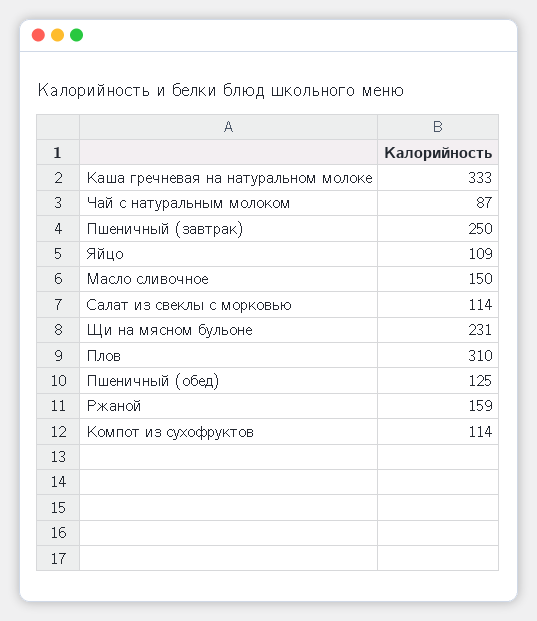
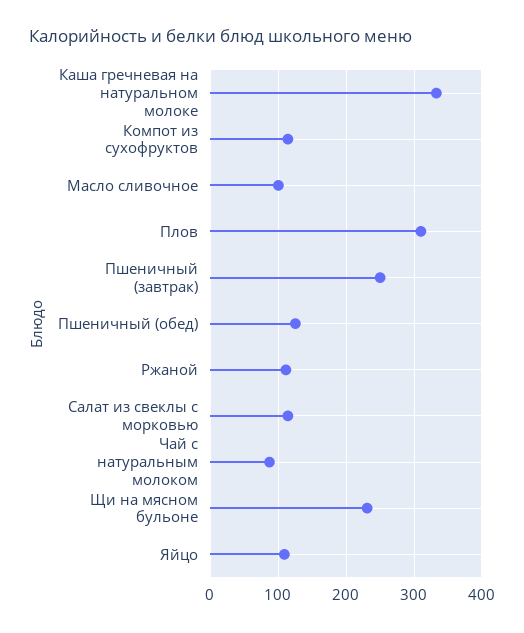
  {
    "Каша гречневая на натуральном молоке": 333,
    "Чай с натуральным молоком": 87,
    "Пшеничный (завтрак)": 250,
    "Яйцо": 109,
-   "Масло сливочное": 150,
+   "Масло сливочное": 100,
    "Салат из свеклы с морковью": 114,
    "Щи на мясном бульоне": 231,
    "Плов": 310,
    "Пшеничный (обед)": 125,
-   "Ржаной": 159,
+   "Ржаной": 110,
    "Компот из сухофруктов": 114
  }

